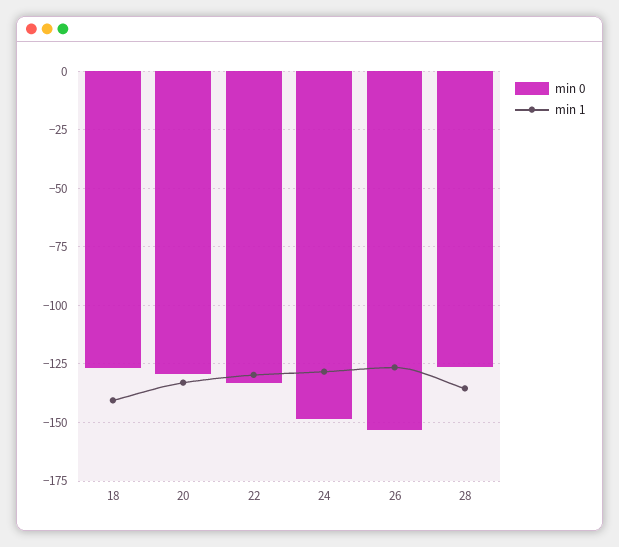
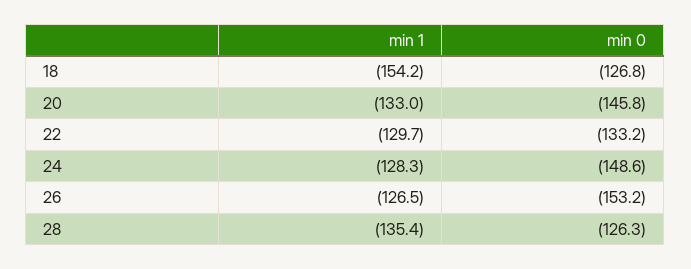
  {
    "min 0": {
      "18": -126.8,
-     "20": -130,
+     "20": -145.8,
      "22": -133.2,
      "24": -148.6,
      "26": -153.2,
      "28": -126.3
    },
    "min 1": {
-     "18": -140,
+     "18": -154.2,
      "20": -133,
      "22": -129.7,
      "24": -128.3,
      "26": -126.5,
      "28": -135.4
    }
  }

